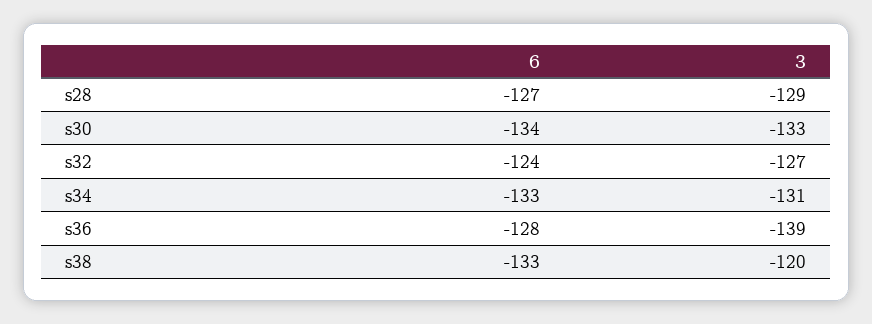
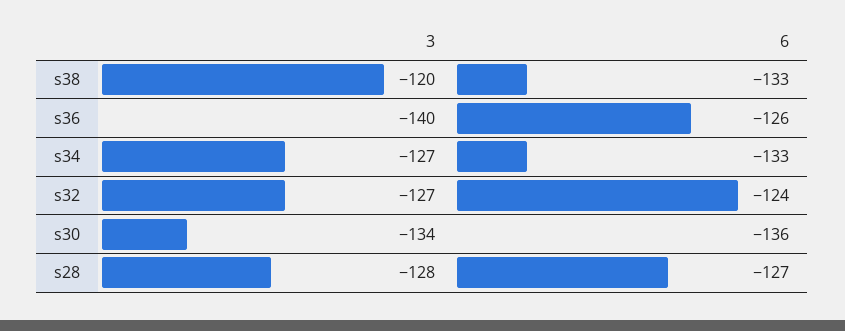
  {
    "6": {
      "s28": -127,
-     "s30": -134,
+     "s30": -136,
      "s32": -124,
      "s34": -133,
-     "s36": -128,
+     "s36": -126,
      "s38": -133
    },
    "3": {
-     "s28": -129,
+     "s28": -128,
-     "s30": -133,
+     "s30": -134,
      "s32": -127,
-     "s34": -131,
+     "s34": -127,
-     "s36": -139,
+     "s36": -140,
      "s38": -120
    }
  }

